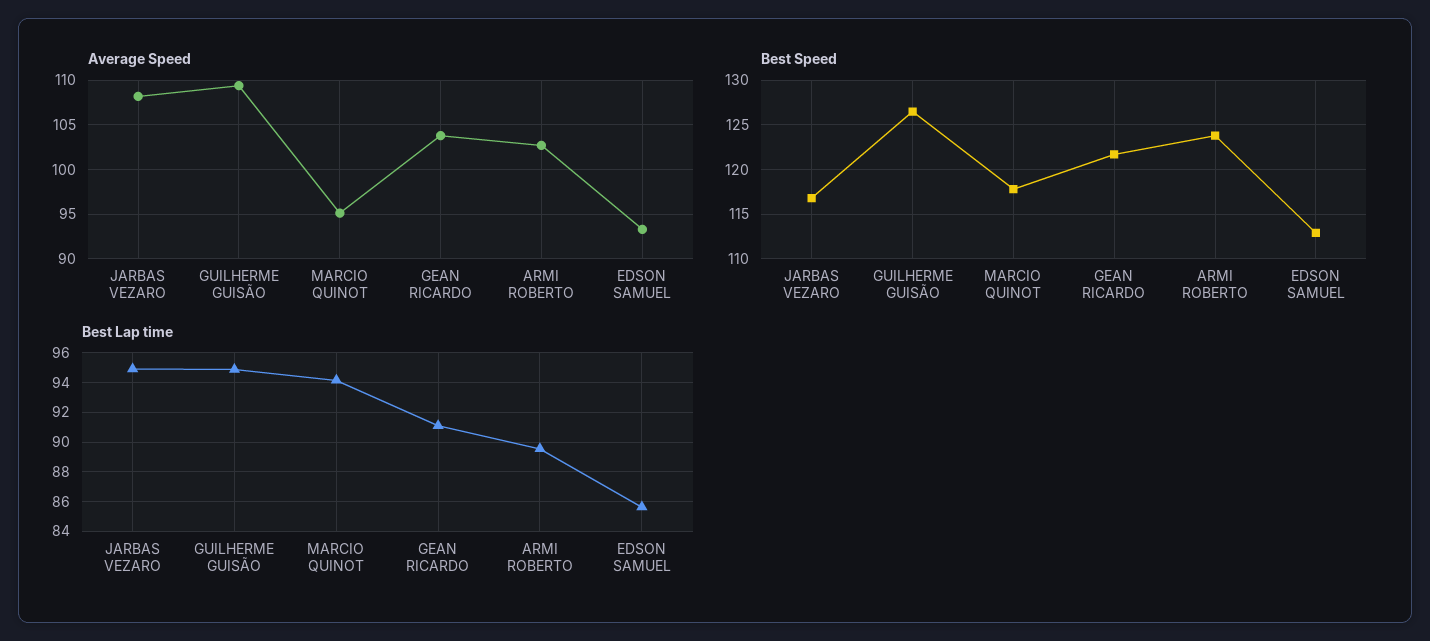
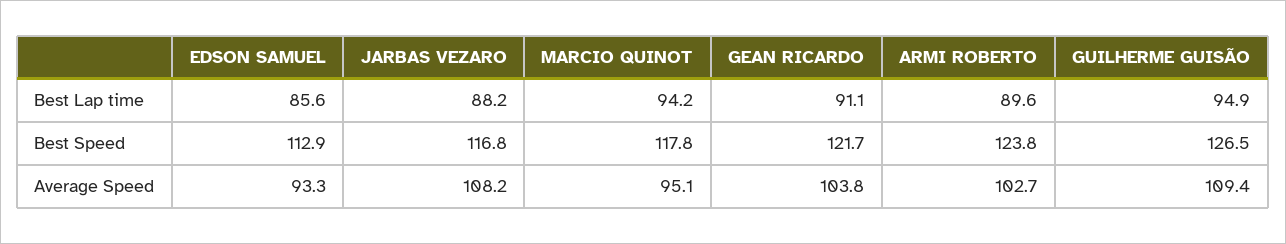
  {
    "Average Speed": {
      "JARBAS VEZARO": 108.2,
      "GUILHERME GUISÃO": 109.4,
      "MARCIO QUINOT": 95.1,
      "GEAN RICARDO": 103.8,
      "ARMI ROBERTO": 102.7,
      "EDSON SAMUEL": 93.3
    },
    "Best Speed": {
      "JARBAS VEZARO": 116.8,
      "GUILHERME GUISÃO": 126.5,
      "MARCIO QUINOT": 117.8,
      "GEAN RICARDO": 121.7,
      "ARMI ROBERTO": 123.8,
      "EDSON SAMUEL": 112.9
    },
    "Best Lap time": {
-     "JARBAS VEZARO": 95,
+     "JARBAS VEZARO": 88.2,
      "GUILHERME GUISÃO": 94.9,
      "MARCIO QUINOT": 94.2,
      "GEAN RICARDO": 91.1,
      "ARMI ROBERTO": 89.6,
      "EDSON SAMUEL": 85.6
    }
  }

